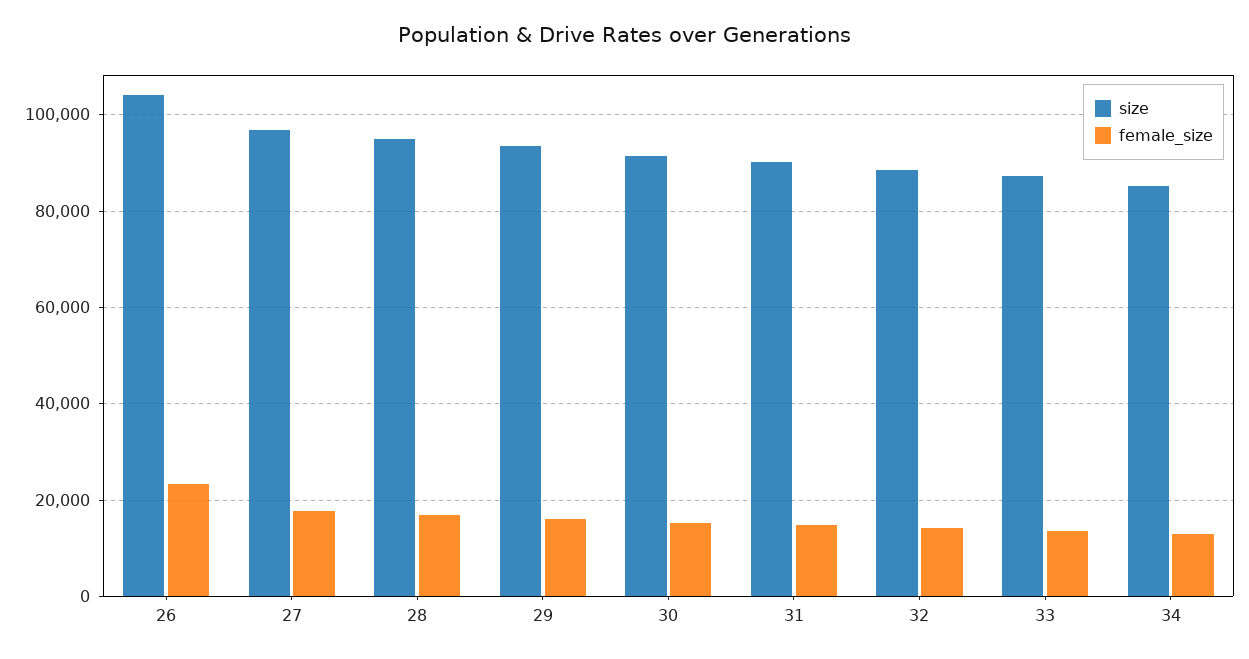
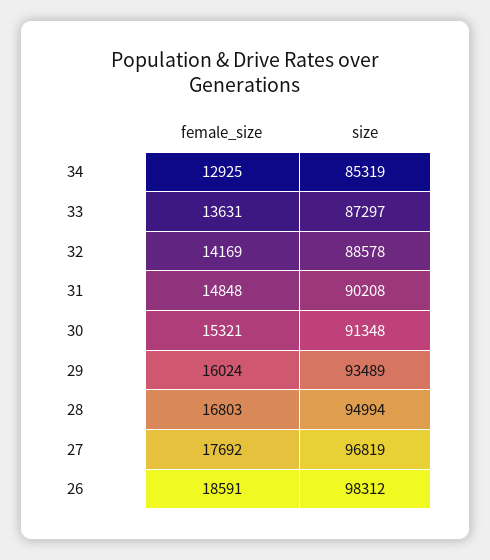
  {
    "size": {
-     "26": 104000,
+     "26": 98312,
      "27": 96819,
      "28": 94994,
      "29": 93489,
      "30": 91348,
      "31": 90208,
      "32": 88578,
      "33": 87297,
      "34": 85319
    },
    "female_size": {
-     "26": 24000,
+     "26": 18591,
      "27": 17692,
      "28": 16803,
      "29": 16024,
      "30": 15321,
      "31": 14848,
      "32": 14169,
      "33": 13631,
      "34": 12925
    }
  }

